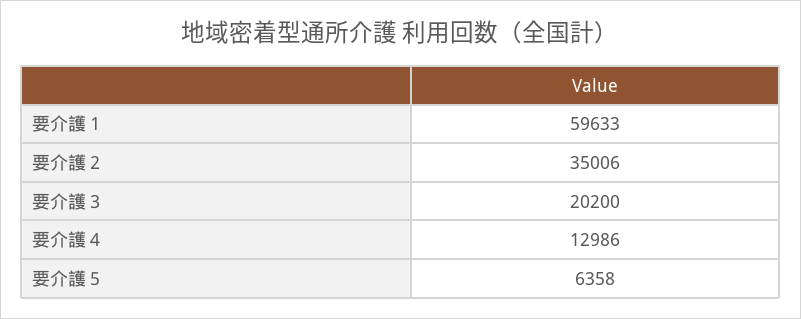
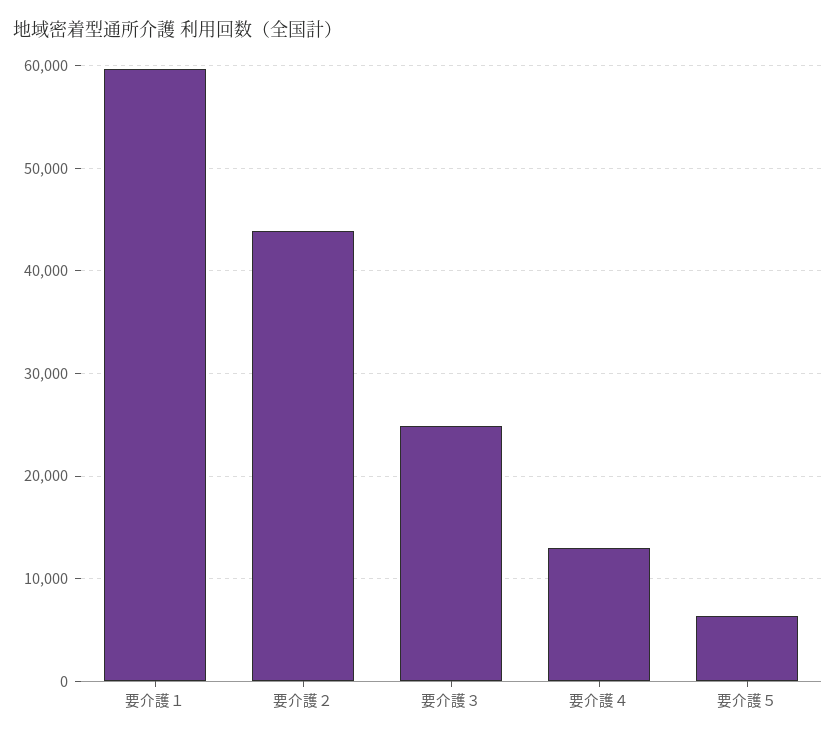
  {
    "要介護１": 59633,
-   "要介護２": 35006,
+   "要介護２": 44000,
-   "要介護３": 20200,
+   "要介護３": 25000,
    "要介護４": 12986,
    "要介護５": 6358
  }

